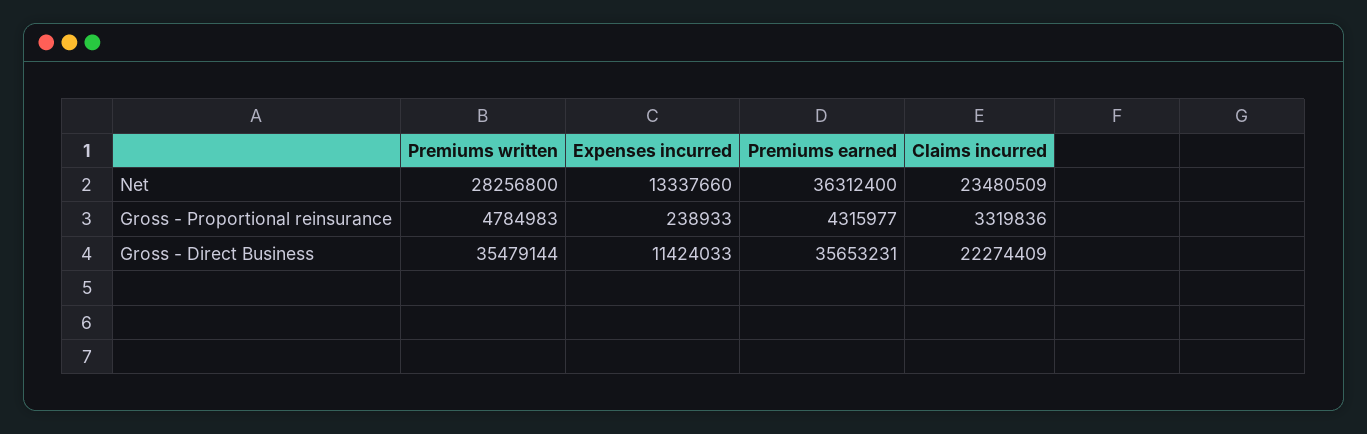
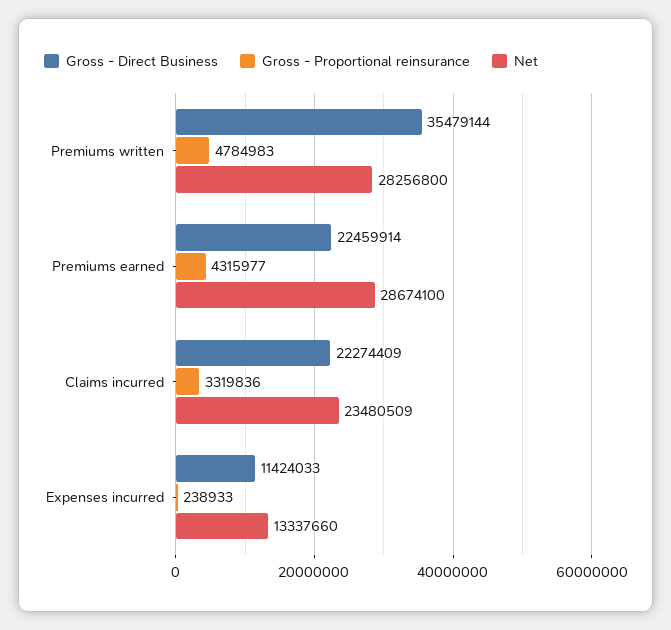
  {
    "Net": {
      "Premiums written": 28256800,
      "Expenses incurred": 13337660,
-     "Premiums earned": 36312400,
+     "Premiums earned": 28674100,
      "Claims incurred": 23480509
    },
    "Gross - Proportional reinsurance": {
      "Premiums written": 4784983,
      "Expenses incurred": 238933,
      "Premiums earned": 4315977,
      "Claims incurred": 3319836
    },
    "Gross - Direct Business": {
      "Premiums written": 35479144,
      "Expenses incurred": 11424033,
-     "Premiums earned": 35653231,
+     "Premiums earned": 22459914,
      "Claims incurred": 22274409
    }
  }

